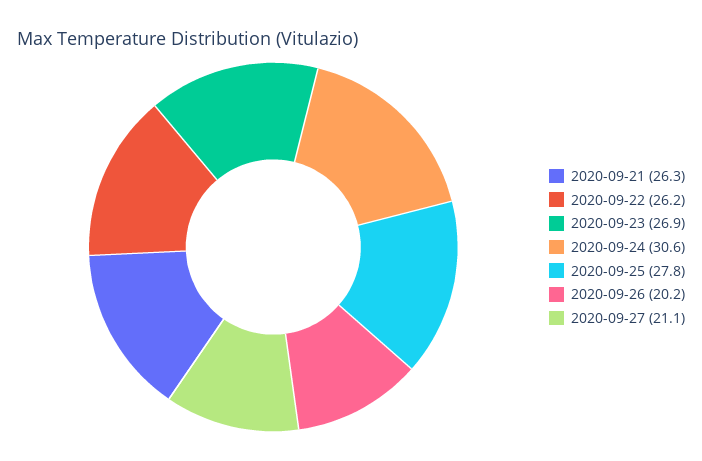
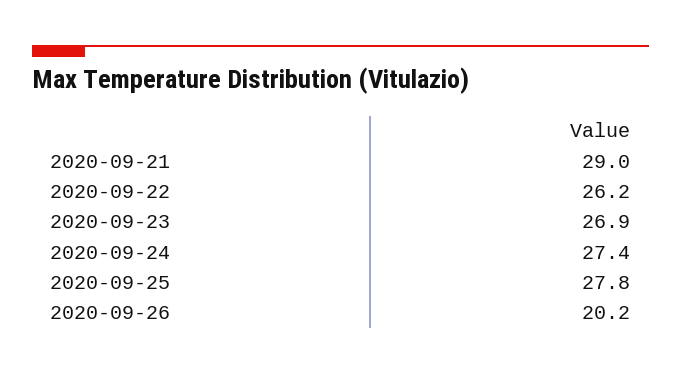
  {
-   "2020-09-21": 26.3,
+   "2020-09-21": 29,
    "2020-09-22": 26.2,
    "2020-09-23": 26.9,
-   "2020-09-24": 30.6,
+   "2020-09-24": 27.4,
    "2020-09-25": 27.8,
-   "2020-09-26": 20.2,
+   "2020-09-26": 20.2
-   "2020-09-27": 21.1
  }

